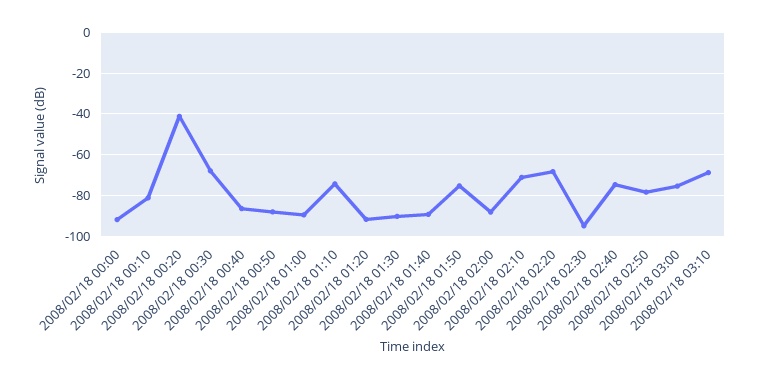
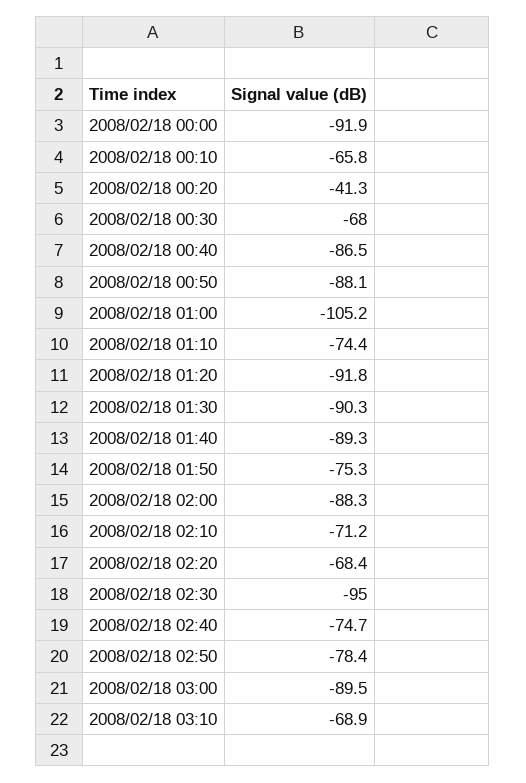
  {
    "2008/02/18 00:00": -91.9,
-   "2008/02/18 00:10": -80,
+   "2008/02/18 00:10": -65.8,
    "2008/02/18 00:20": -41.3,
    "2008/02/18 00:30": -68,
    "2008/02/18 00:40": -86.5,
    "2008/02/18 00:50": -88.1,
-   "2008/02/18 01:00": -90,
+   "2008/02/18 01:00": -105.2,
    "2008/02/18 01:10": -74.4,
    "2008/02/18 01:20": -91.8,
    "2008/02/18 01:30": -90.3,
    "2008/02/18 01:40": -89.3,
    "2008/02/18 01:50": -75.3,
    "2008/02/18 02:00": -88.3,
    "2008/02/18 02:10": -71.2,
    "2008/02/18 02:20": -68.4,
    "2008/02/18 02:30": -95,
    "2008/02/18 02:40": -74.7,
    "2008/02/18 02:50": -78.4,
-   "2008/02/18 03:00": -75,
+   "2008/02/18 03:00": -89.5,
    "2008/02/18 03:10": -68.9
  }

